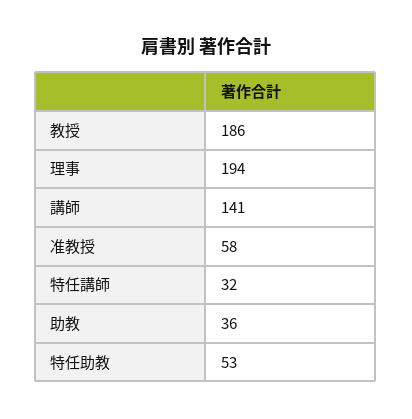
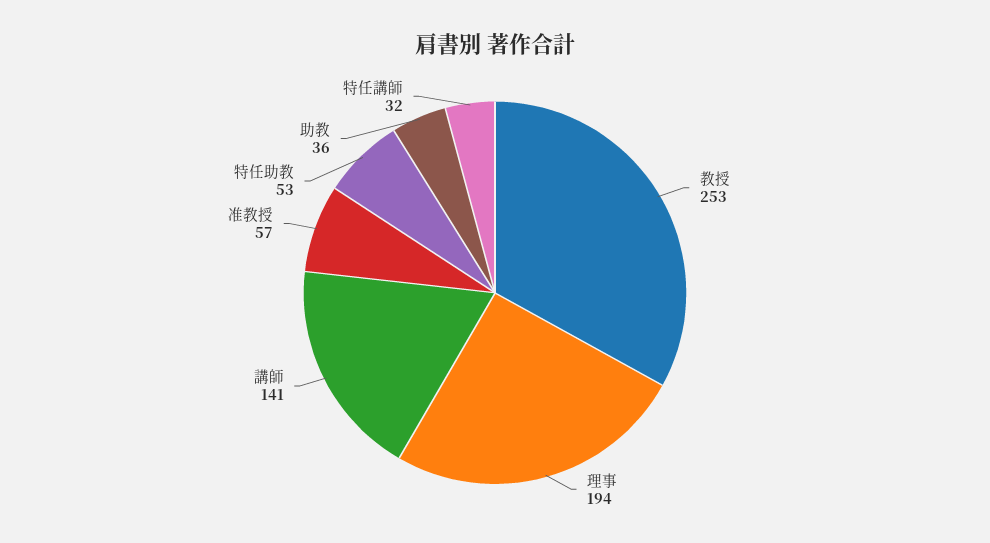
  {
-   "教授": 186,
+   "教授": 253,
    "理事": 194,
    "講師": 141,
-   "准教授": 58,
+   "准教授": 57,
    "特任講師": 32,
    "助教": 36,
    "特任助教": 53
  }

